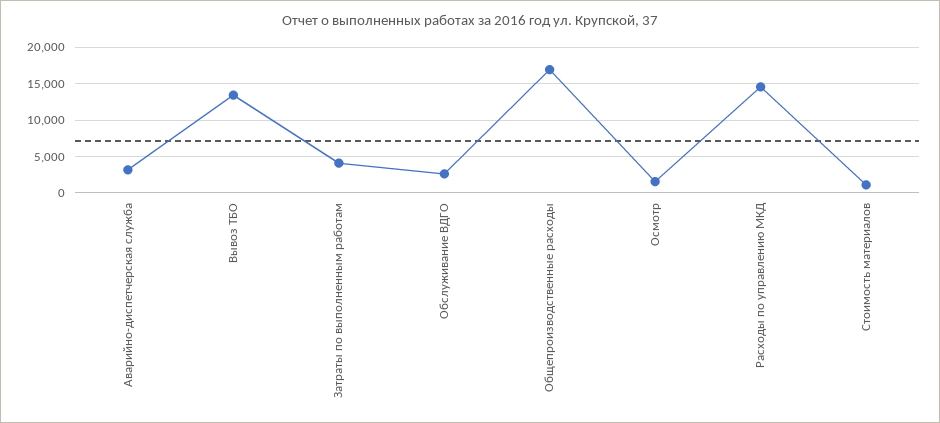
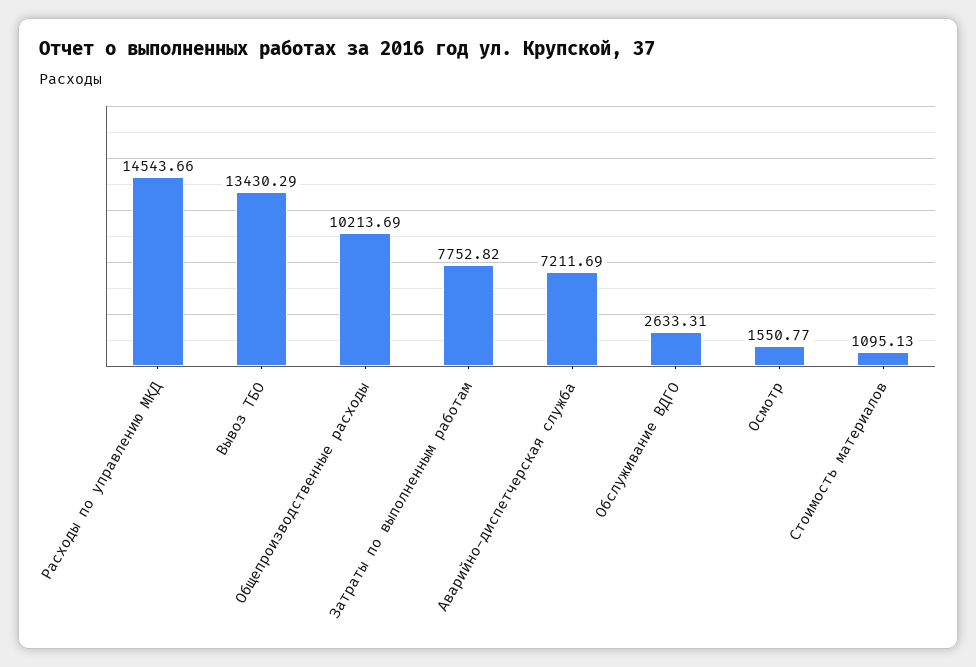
  {
-   "Аварийно-диспетчерская служба": 3000,
+   "Аварийно-диспетчерская служба": 7211.69,
    "Вывоз ТБО": 13430.29,
-   "Затраты по выполненным работам": 4000,
+   "Затраты по выполненным работам": 7752.82,
    "Обслуживание ВДГО": 2633.31,
-   "Общепроизводственные расходы": 17000,
+   "Общепроизводственные расходы": 10213.69,
    "Осмотр": 1550.77,
    "Расходы по управлению МКД": 14543.66,
    "Стоимость материалов": 1095.13
  }

